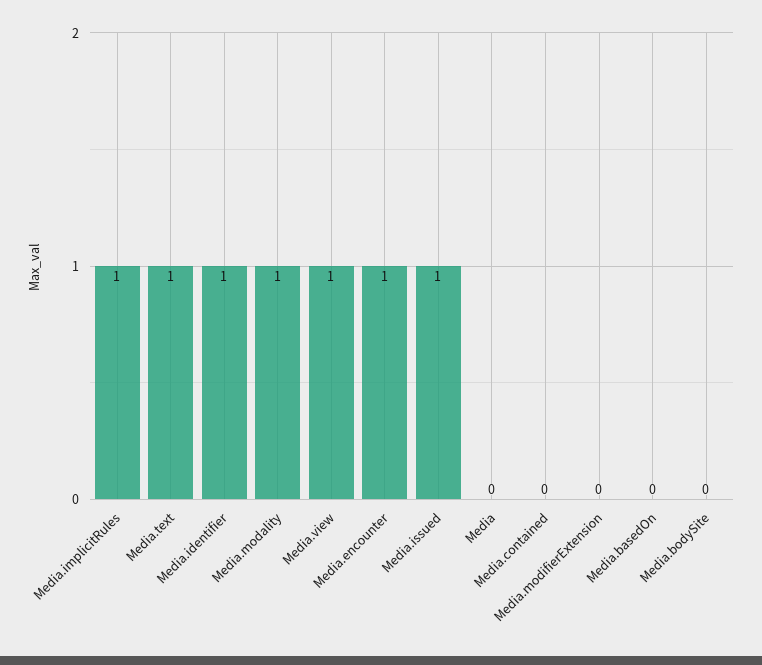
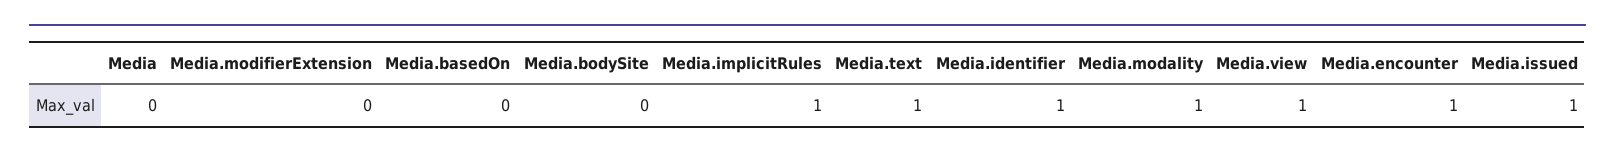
  {
    "Media.implicitRules": 1,
    "Media.text": 1,
    "Media.identifier": 1,
    "Media.modality": 1,
    "Media.view": 1,
    "Media.encounter": 1,
    "Media.issued": 1,
    "Media": 0,
-   "Media.contained": 0,
    "Media.modifierExtension": 0,
    "Media.basedOn": 0,
    "Media.bodySite": 0
  }

